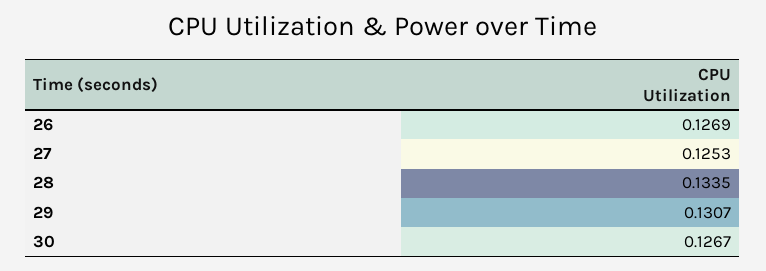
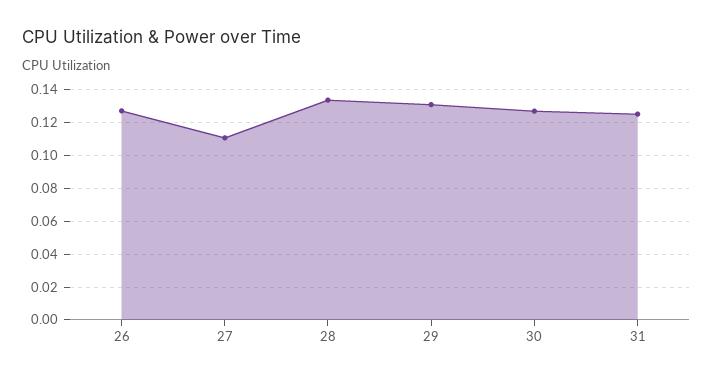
  {
    "26": 0.1269,
-   "27": 0.1253,
+   "27": 0.11,
    "28": 0.1335,
    "29": 0.1307,
-   "30": 0.1267
+   "30": 0.1267,
+   "31": 0.125
  }

